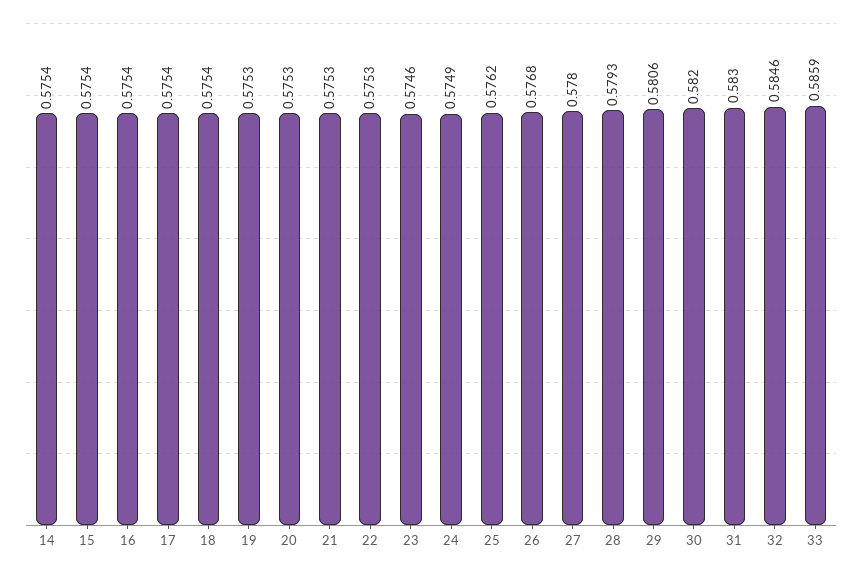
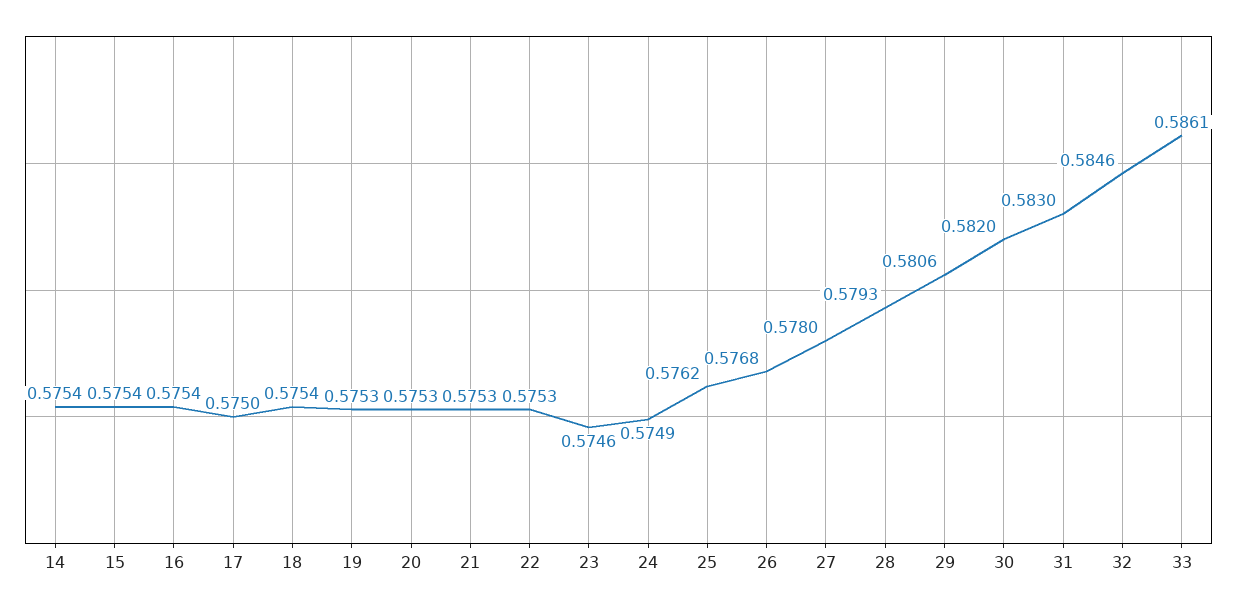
  {
    "14": 0.5754,
    "15": 0.5754,
    "16": 0.5754,
-   "17": 0.5754,
+   "17": 0.575,
    "18": 0.5754,
    "19": 0.5753,
    "20": 0.5753,
    "21": 0.5753,
    "22": 0.5753,
    "23": 0.5746,
    "24": 0.5749,
    "25": 0.5762,
    "26": 0.5768,
    "27": 0.578,
    "28": 0.5793,
    "29": 0.5806,
    "30": 0.582,
    "31": 0.583,
    "32": 0.5846,
-   "33": 0.5859
+   "33": 0.5861
  }

